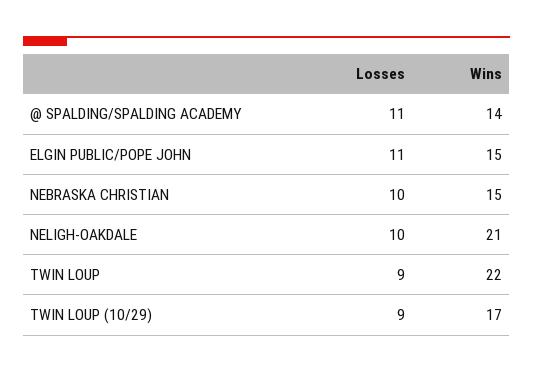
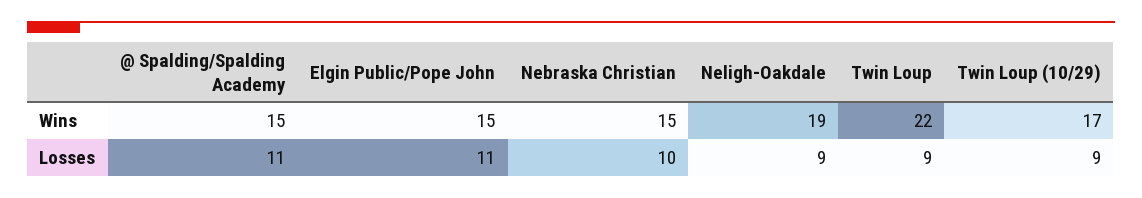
  {
    "Losses": {
      "@ SPALDING/SPALDING ACADEMY": 11,
      "ELGIN PUBLIC/POPE JOHN": 11,
      "NEBRASKA CHRISTIAN": 10,
-     "NELIGH-OAKDALE": 10,
+     "NELIGH-OAKDALE": 9,
      "TWIN LOUP": 9,
      "TWIN LOUP (10/29)": 9
    },
    "Wins": {
-     "@ SPALDING/SPALDING ACADEMY": 14,
+     "@ SPALDING/SPALDING ACADEMY": 15,
      "ELGIN PUBLIC/POPE JOHN": 15,
      "NEBRASKA CHRISTIAN": 15,
-     "NELIGH-OAKDALE": 21,
+     "NELIGH-OAKDALE": 19,
      "TWIN LOUP": 22,
      "TWIN LOUP (10/29)": 17
    }
  }

